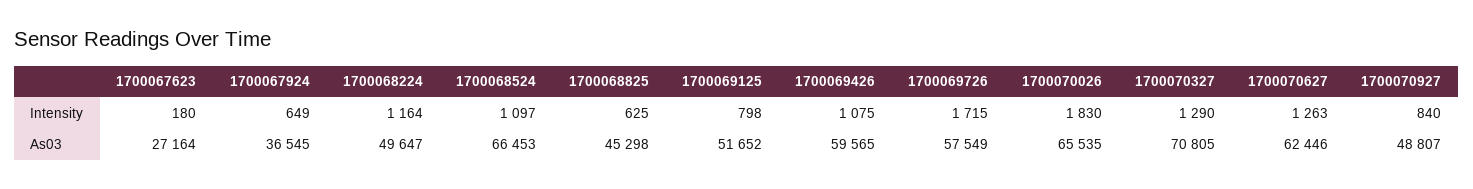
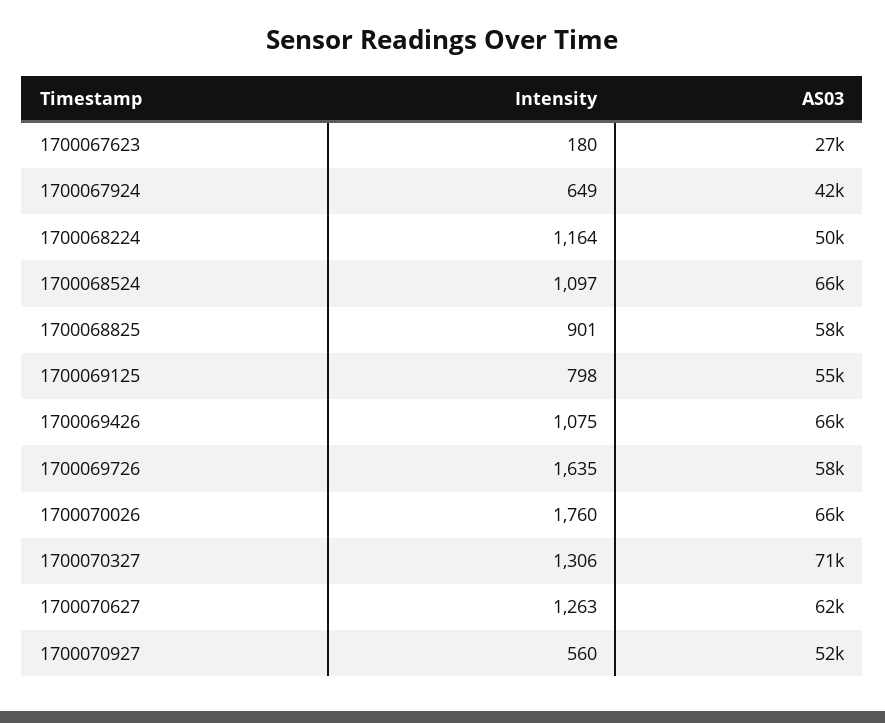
  {
    "1700067623": {
      "Intensity": 180,
      "As03": 27164
    },
    "1700067924": {
      "Intensity": 649,
-     "As03": 36545
+     "As03": 42000
    },
    "1700068224": {
      "Intensity": 1164,
      "As03": 49647
    },
    "1700068524": {
      "Intensity": 1097,
      "As03": 66453
    },
    "1700068825": {
-     "Intensity": 625,
+     "Intensity": 901,
-     "As03": 45298
+     "As03": 58000
    },
    "1700069125": {
      "Intensity": 798,
-     "As03": 51652
+     "As03": 55000
    },
    "1700069426": {
      "Intensity": 1075,
-     "As03": 59565
+     "As03": 66000
    },
    "1700069726": {
-     "Intensity": 1715,
+     "Intensity": 1635,
      "As03": 57549
    },
    "1700070026": {
-     "Intensity": 1830,
+     "Intensity": 1760,
      "As03": 65535
    },
    "1700070327": {
-     "Intensity": 1290,
+     "Intensity": 1306,
      "As03": 70805
    },
    "1700070627": {
      "Intensity": 1263,
      "As03": 62446
    },
    "1700070927": {
-     "Intensity": 840,
+     "Intensity": 560,
-     "As03": 48807
+     "As03": 52000
    }
  }

